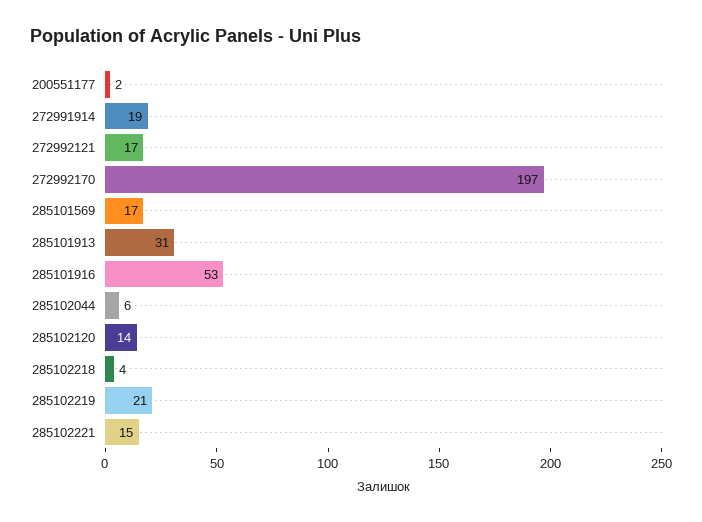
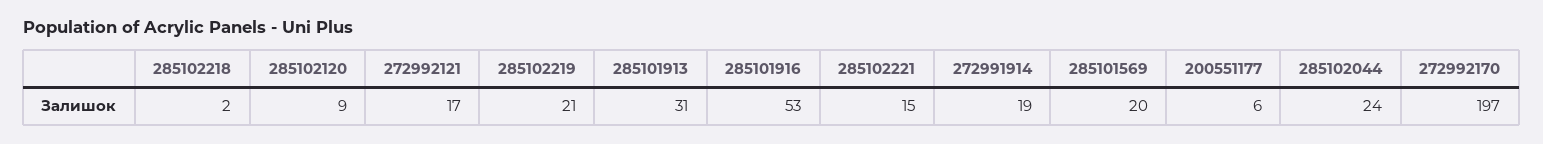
  {
-   "200551177": 2,
+   "200551177": 6,
    "272991914": 19,
    "272992121": 17,
    "272992170": 197,
-   "285101569": 17,
+   "285101569": 20,
    "285101913": 31,
    "285101916": 53,
-   "285102044": 6,
+   "285102044": 24,
-   "285102120": 14,
+   "285102120": 9,
-   "285102218": 4,
+   "285102218": 2,
    "285102219": 21,
    "285102221": 15
  }

